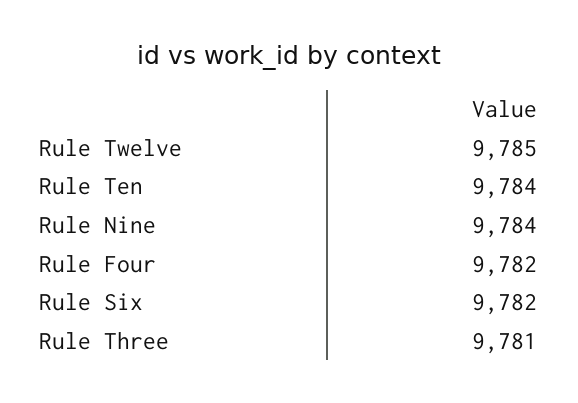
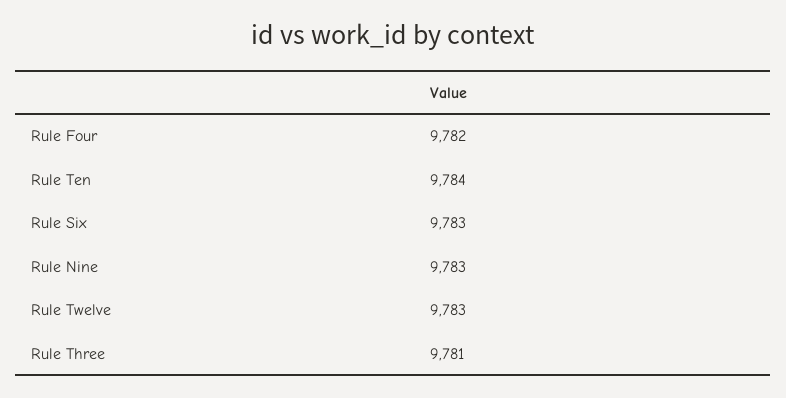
  {
-   "Rule Twelve": 9785,
+   "Rule Twelve": 9783,
    "Rule Ten": 9784,
-   "Rule Nine": 9784,
+   "Rule Nine": 9783,
    "Rule Four": 9782,
-   "Rule Six": 9782,
+   "Rule Six": 9783,
    "Rule Three": 9781
  }

